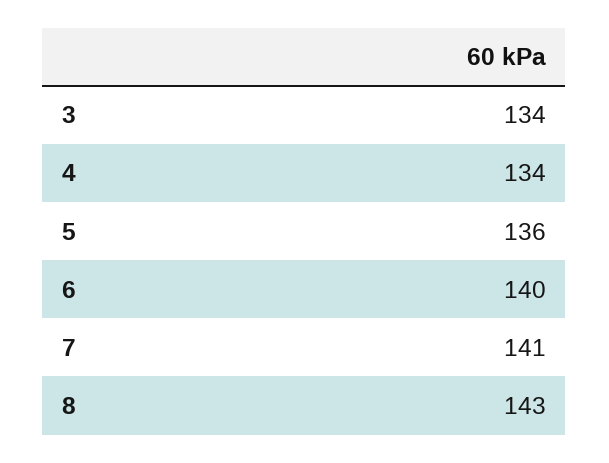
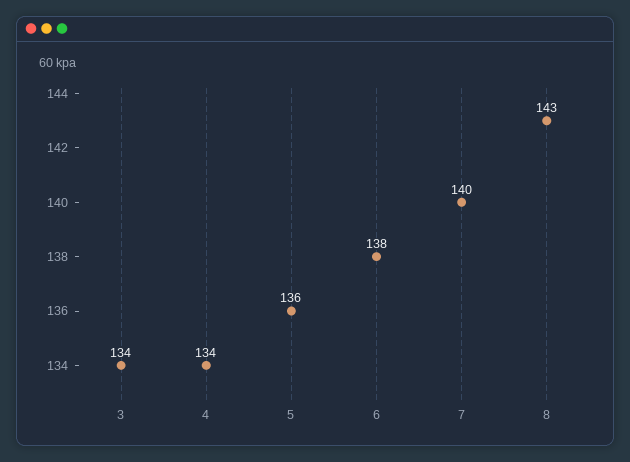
  {
    "3": 134,
    "4": 134,
    "5": 136,
-   "6": 140,
+   "6": 138,
-   "7": 141,
+   "7": 140,
    "8": 143
  }

